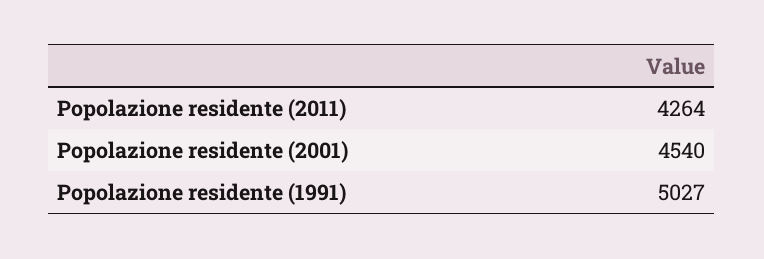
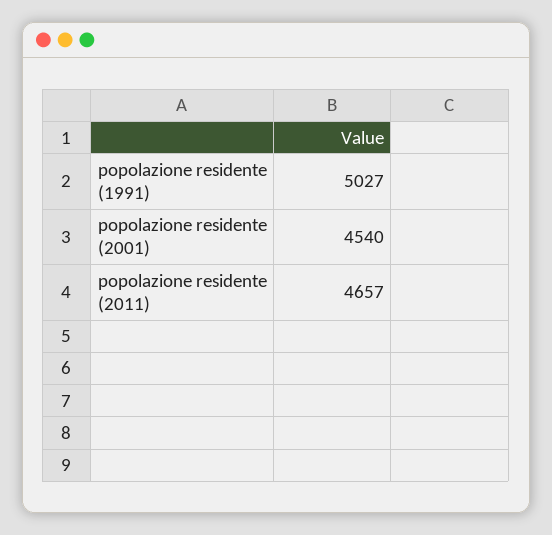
  {
-   "Popolazione residente (2011)": 4264,
+   "Popolazione residente (2011)": 4657,
    "Popolazione residente (2001)": 4540,
    "Popolazione residente (1991)": 5027
  }

